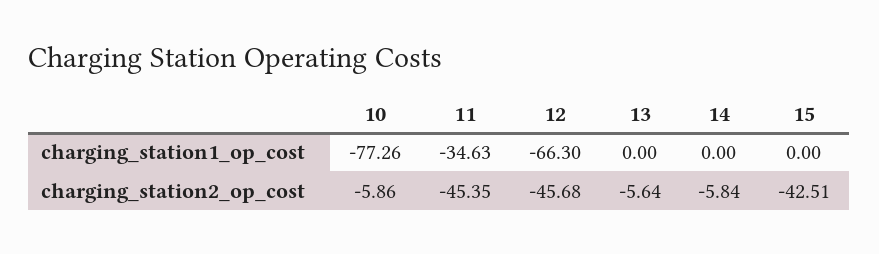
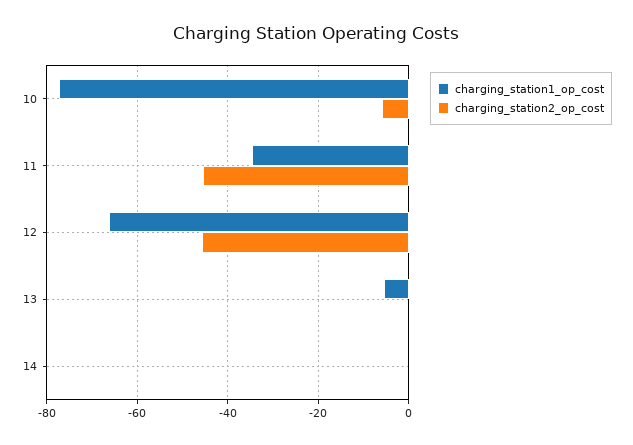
  {
    "charging_station1_op_cost": {
      "10": -77.26,
      "11": -34.63,
      "12": -66.3,
-     "13": 0,
+     "13": -6,
-     "14": 0,
+     "14": 0
-     "15": 0
    },
    "charging_station2_op_cost": {
      "10": -5.86,
      "11": -45.35,
      "12": -45.68,
-     "13": -5.64,
+     "13": 0,
-     "14": -5.84,
+     "14": 0
-     "15": -42.51
    }
  }

